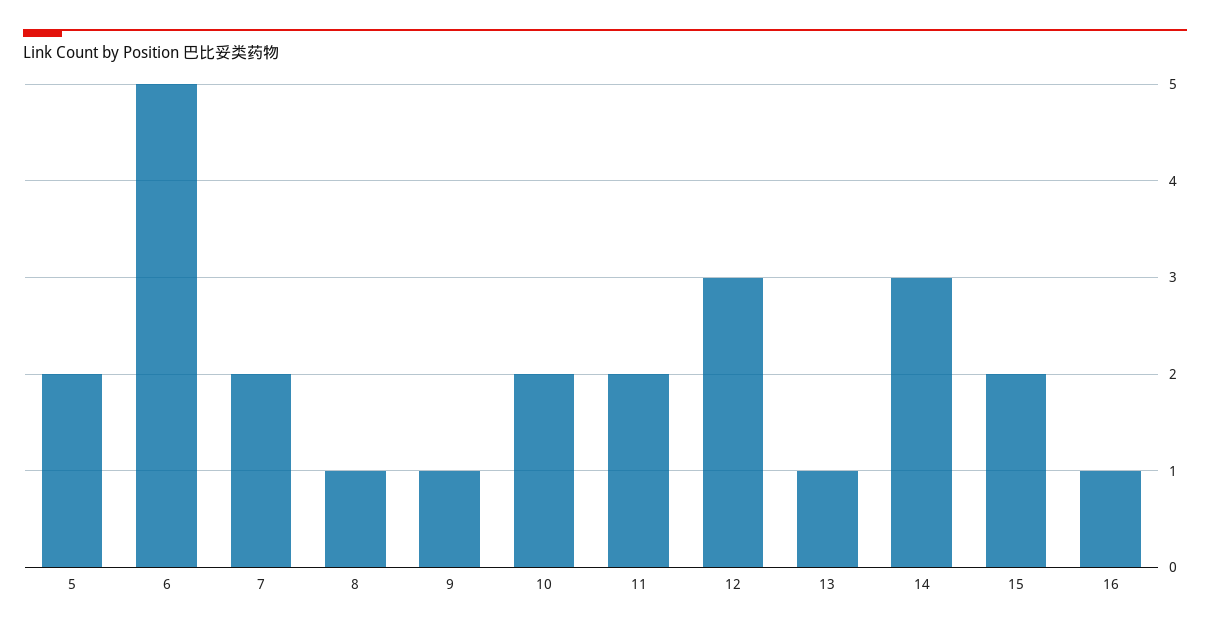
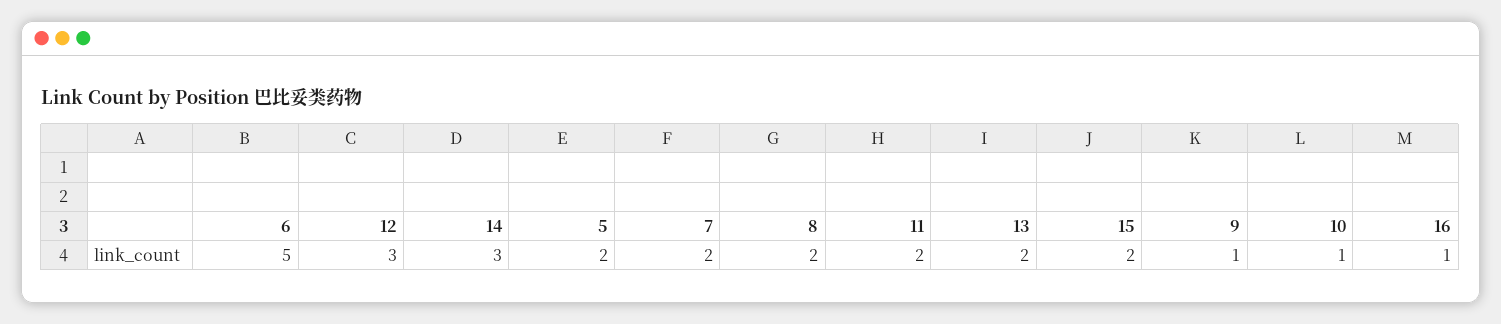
  {
    "5": 2,
    "6": 5,
    "7": 2,
-   "8": 1,
+   "8": 2,
    "9": 1,
-   "10": 2,
+   "10": 1,
    "11": 2,
    "12": 3,
-   "13": 1,
+   "13": 2,
    "14": 3,
    "15": 2,
    "16": 1
  }

